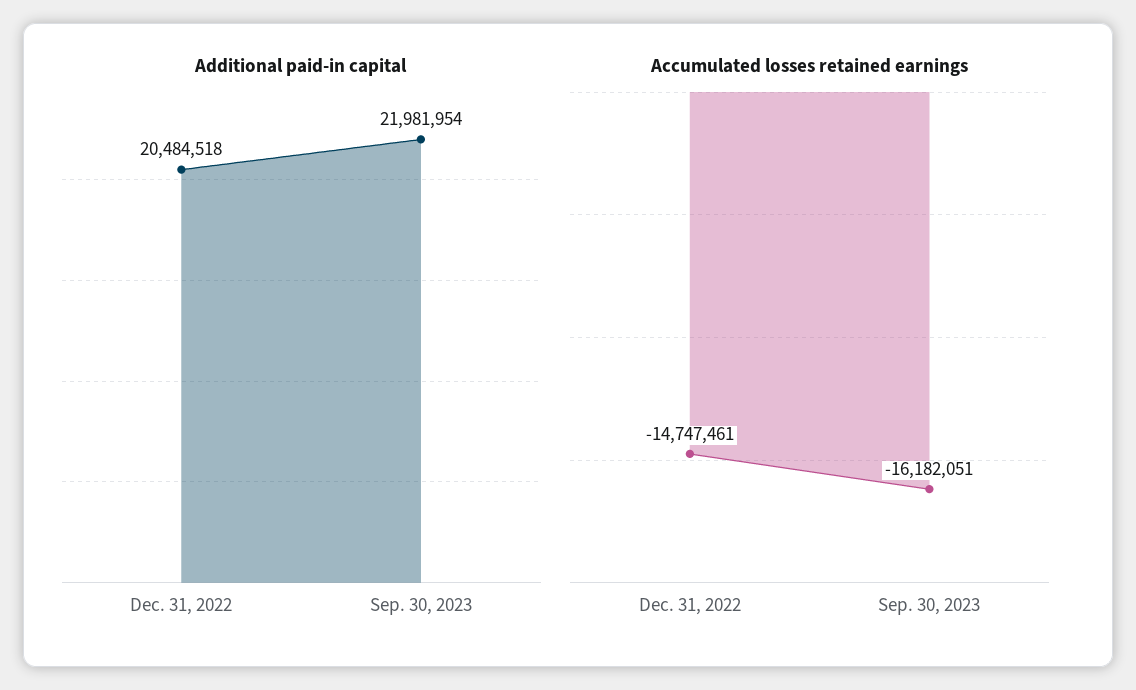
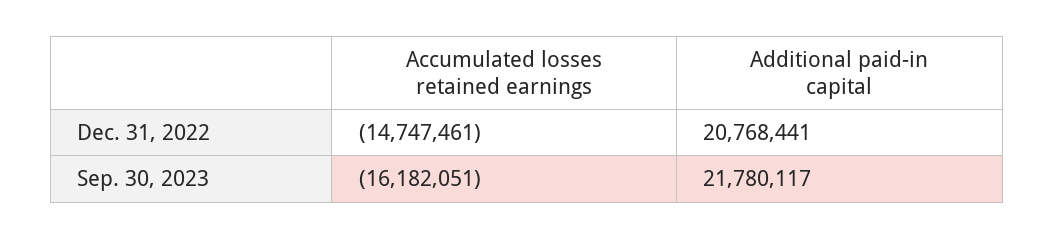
  {
    "Additional paid-in capital": {
-     "Dec. 31, 2022": 20484518,
+     "Dec. 31, 2022": 20768441,
-     "Sep. 30, 2023": 21981954
+     "Sep. 30, 2023": 21780117
    },
    "Accumulated losses retained earnings": {
      "Dec. 31, 2022": -14747461,
      "Sep. 30, 2023": -16182051
    }
  }

